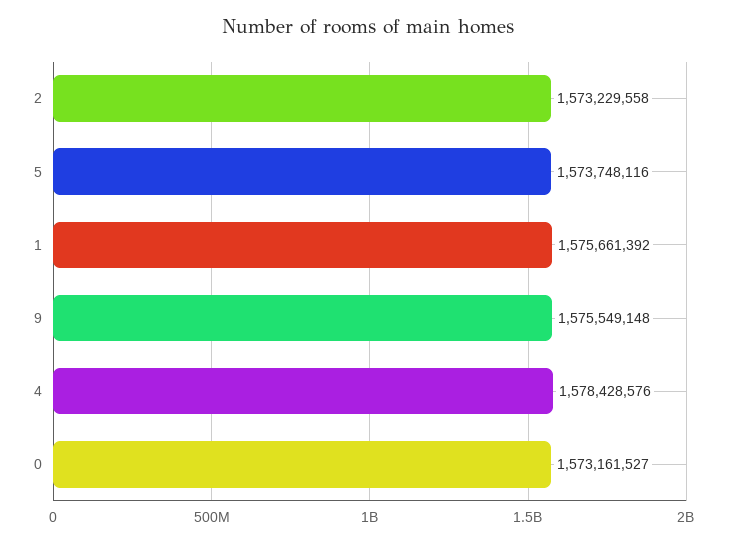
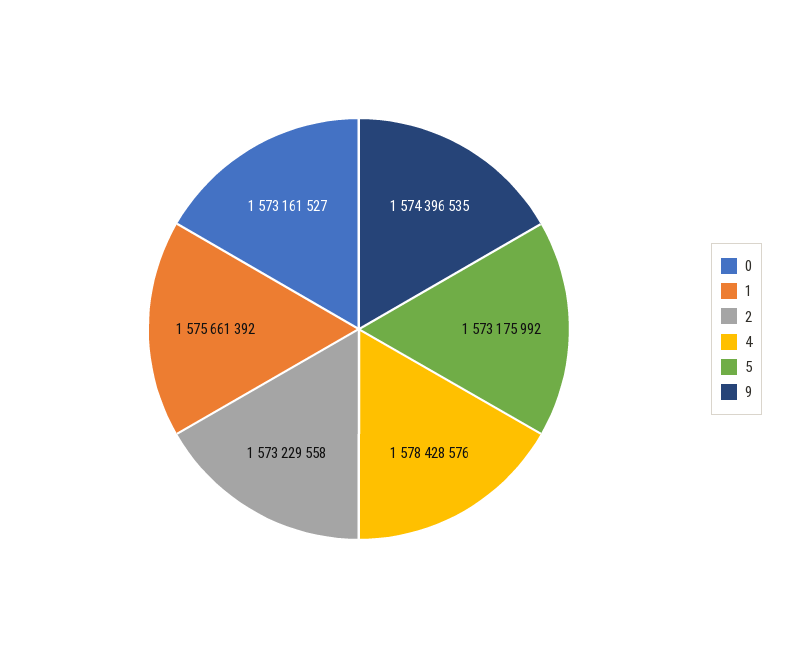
  {
    "2": 1573229558,
-   "5": 1573748116,
+   "5": 1573175992,
    "1": 1575661392,
-   "9": 1575549148,
+   "9": 1574396535,
    "4": 1578428576,
    "0": 1573161527
  }

